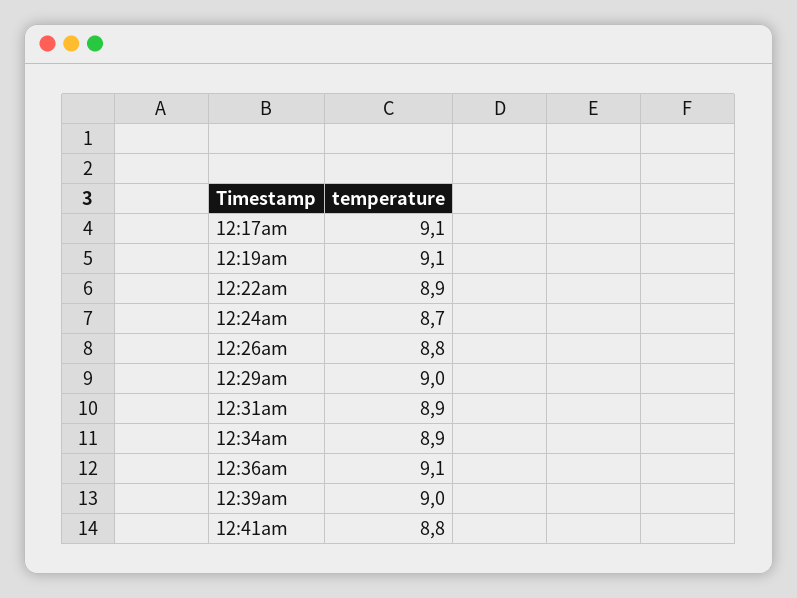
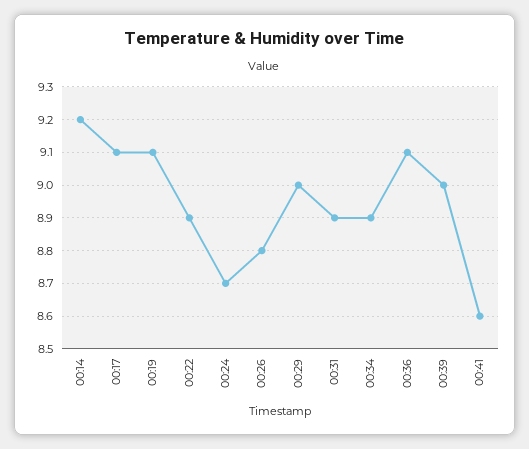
  {
    "12:17am": 9.1,
    "12:19am": 9.1,
    "12:22am": 8.9,
    "12:24am": 8.7,
    "12:26am": 8.8,
    "12:29am": 9,
    "12:31am": 8.9,
    "12:34am": 8.9,
    "12:36am": 9.1,
    "12:39am": 9,
-   "12:41am": 8.8
+   "12:41am": 8.6,
+   "00:14": 9.2
  }

